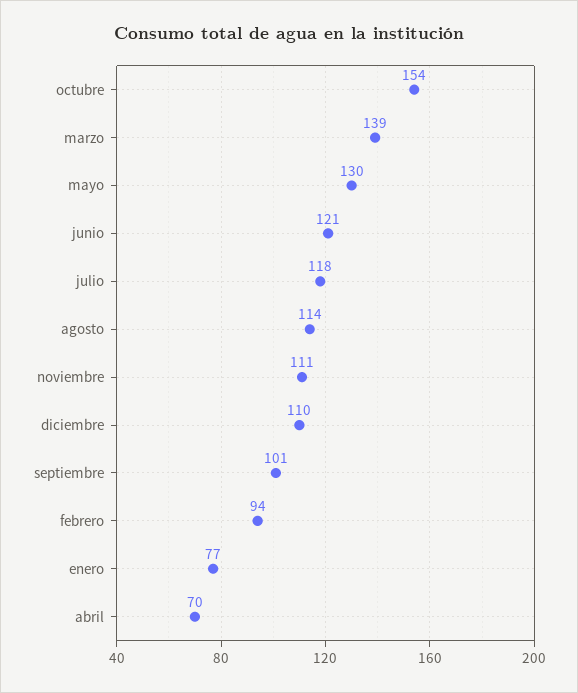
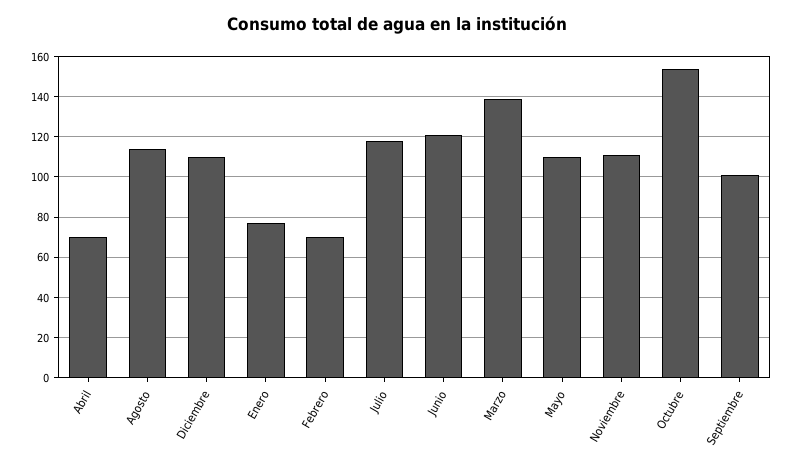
  {
    "octubre": 154,
    "marzo": 139,
-   "mayo": 130,
+   "mayo": 110,
    "junio": 121,
    "julio": 118,
    "agosto": 114,
    "noviembre": 111,
    "diciembre": 110,
    "septiembre": 101,
-   "febrero": 94,
+   "febrero": 70,
    "enero": 77,
    "abril": 70
  }

